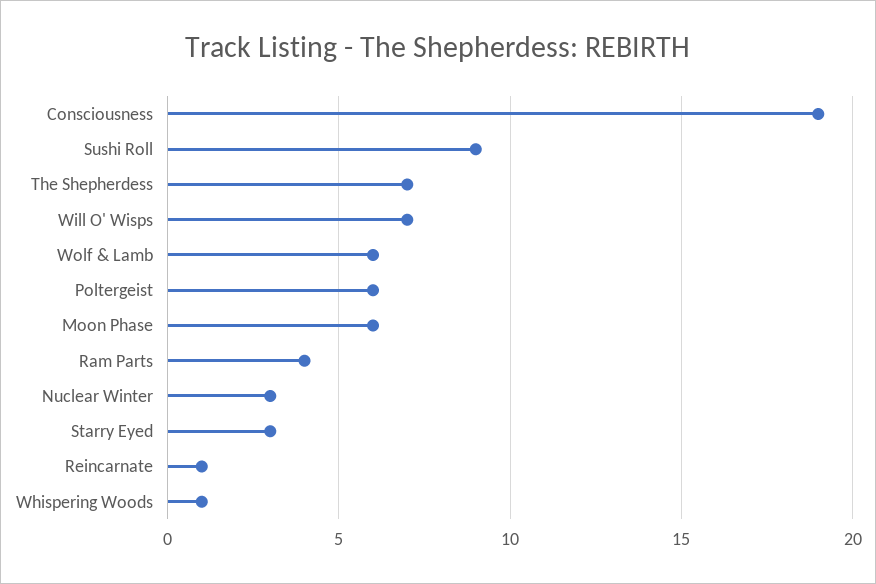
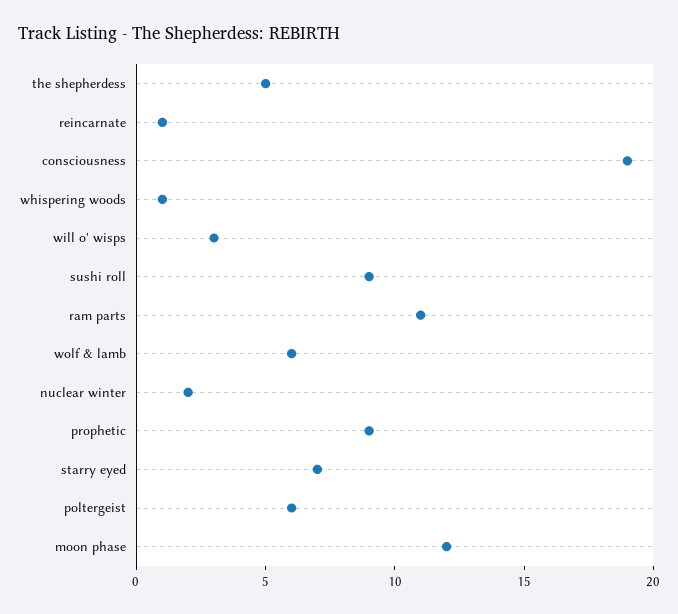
  {
    "Consciousness": 19,
    "Sushi Roll": 9,
-   "The Shepherdess": 7,
+   "The Shepherdess": 5,
-   "Will O' Wisps": 7,
+   "Will O' Wisps": 3,
    "Wolf & Lamb": 6,
    "Poltergeist": 6,
-   "Moon Phase": 6,
+   "Moon Phase": 12,
-   "Ram Parts": 4,
+   "Ram Parts": 11,
-   "Nuclear Winter": 3,
+   "Nuclear Winter": 2,
-   "Starry Eyed": 3,
+   "Starry Eyed": 7,
    "Reincarnate": 1,
-   "Whispering Woods": 1
+   "Whispering Woods": 1,
+   "prophetic": 9
  }

